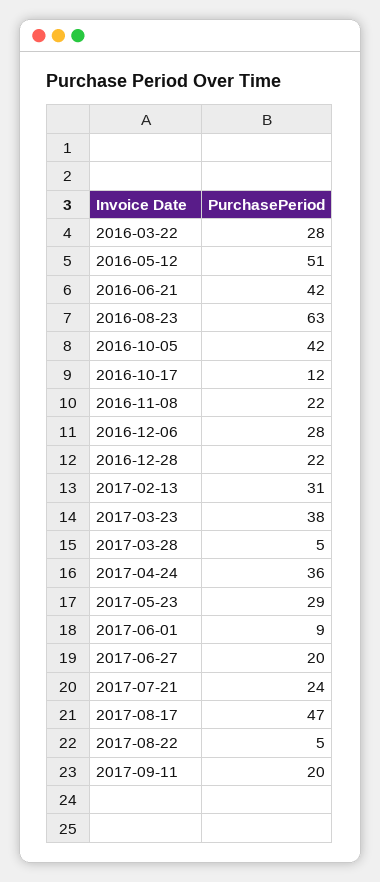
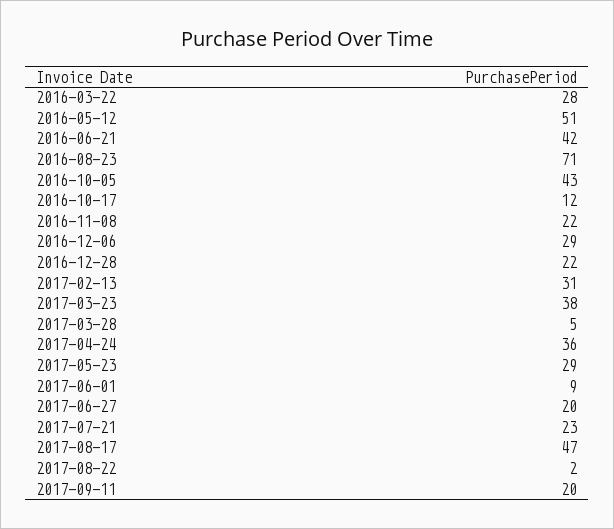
  {
    "2016-03-22": 28,
    "2016-05-12": 51,
    "2016-06-21": 42,
-   "2016-08-23": 63,
+   "2016-08-23": 71,
-   "2016-10-05": 42,
+   "2016-10-05": 43,
    "2016-10-17": 12,
    "2016-11-08": 22,
-   "2016-12-06": 28,
+   "2016-12-06": 29,
    "2016-12-28": 22,
    "2017-02-13": 31,
    "2017-03-23": 38,
    "2017-03-28": 5,
    "2017-04-24": 36,
    "2017-05-23": 29,
    "2017-06-01": 9,
    "2017-06-27": 20,
-   "2017-07-21": 24,
+   "2017-07-21": 23,
    "2017-08-17": 47,
-   "2017-08-22": 5,
+   "2017-08-22": 2,
    "2017-09-11": 20
  }

